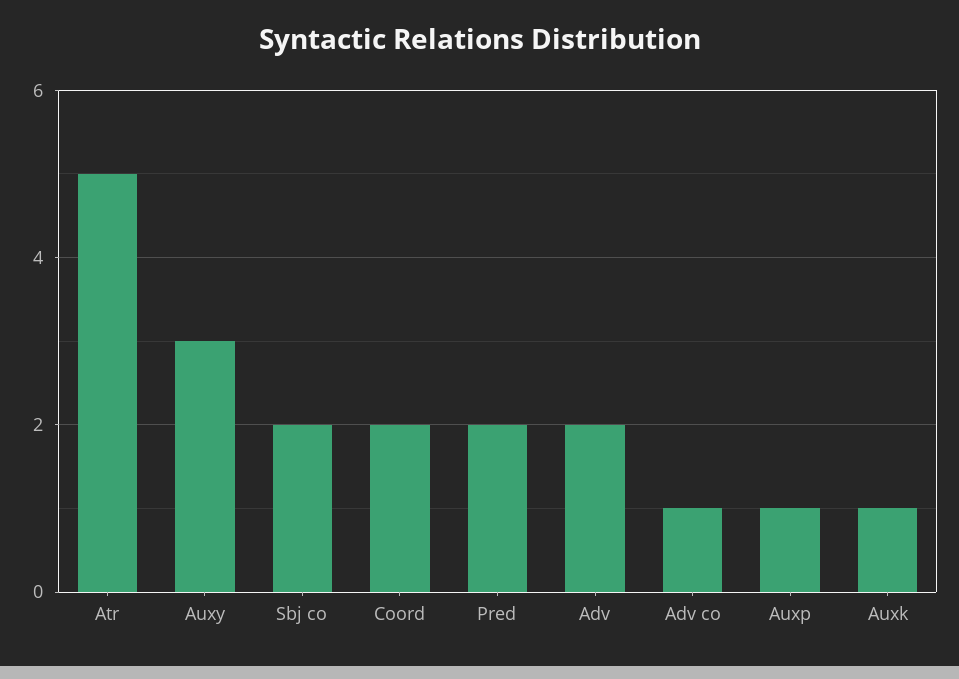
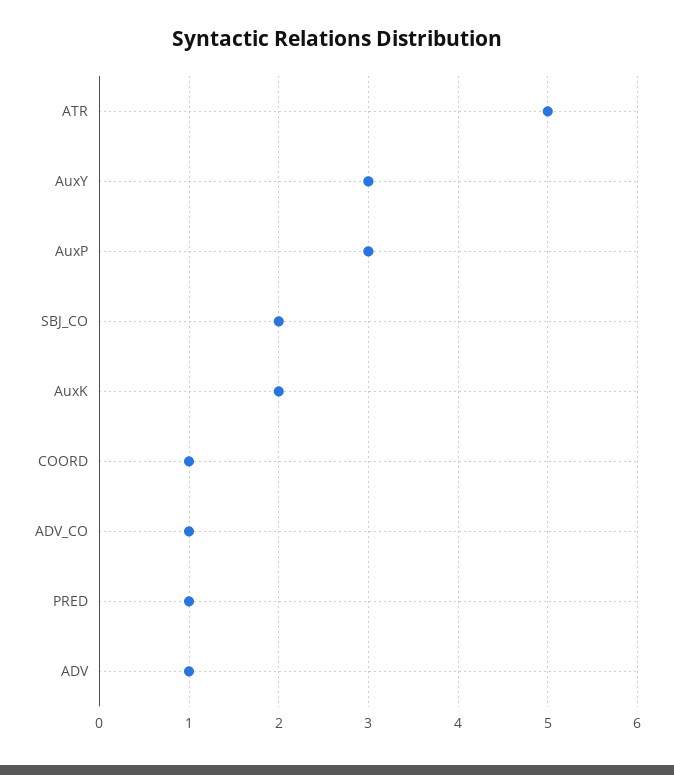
  {
    "Atr": 5,
    "Auxy": 3,
    "Sbj co": 2,
-   "Coord": 2,
+   "Coord": 1,
-   "Pred": 2,
+   "Pred": 1,
-   "Adv": 2,
+   "Adv": 1,
    "Adv co": 1,
-   "Auxp": 1,
+   "Auxp": 3,
-   "Auxk": 1
+   "Auxk": 2
  }

